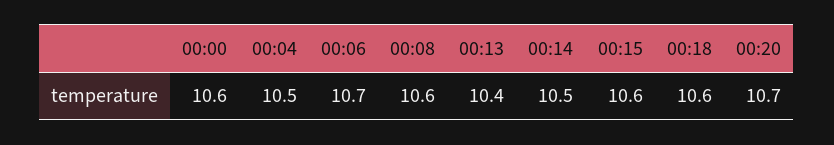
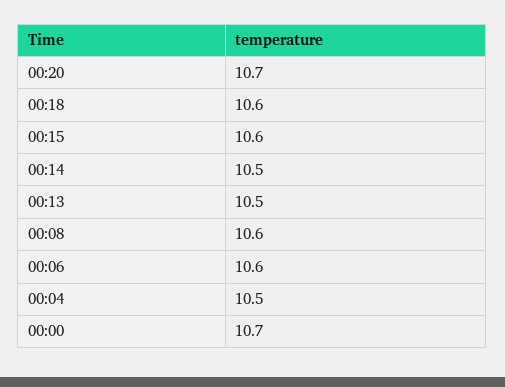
  {
-   "00:00": 10.6,
+   "00:00": 10.7,
    "00:04": 10.5,
-   "00:06": 10.7,
+   "00:06": 10.6,
    "00:08": 10.6,
-   "00:13": 10.4,
+   "00:13": 10.5,
    "00:14": 10.5,
    "00:15": 10.6,
    "00:18": 10.6,
    "00:20": 10.7
  }

